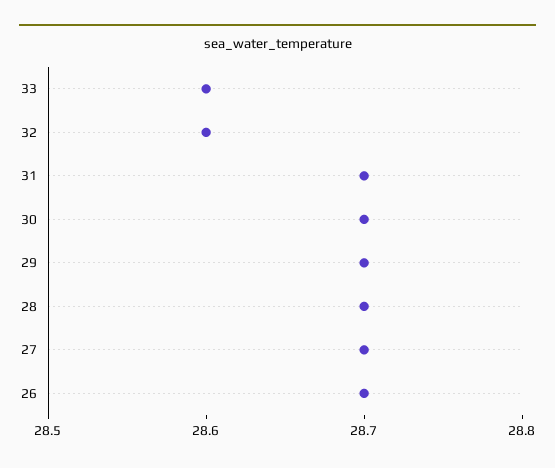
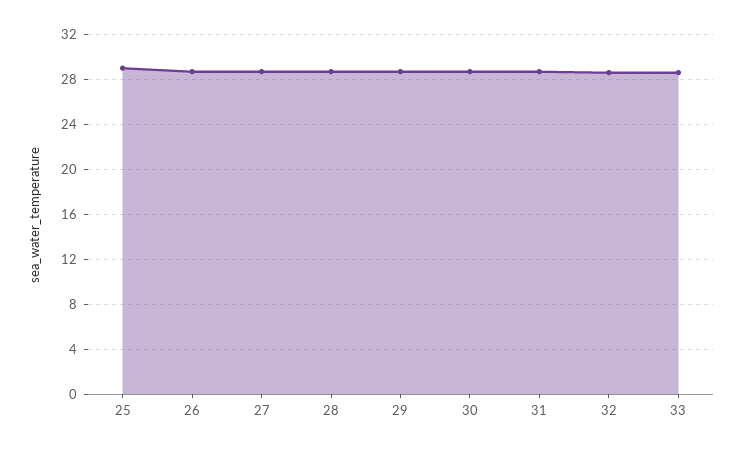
  {
    "33": 28.6,
    "32": 28.6,
    "31": 28.7,
    "30": 28.7,
    "29": 28.7,
    "28": 28.7,
    "27": 28.7,
-   "26": 28.7
+   "26": 28.7,
+   "25": 29
  }

